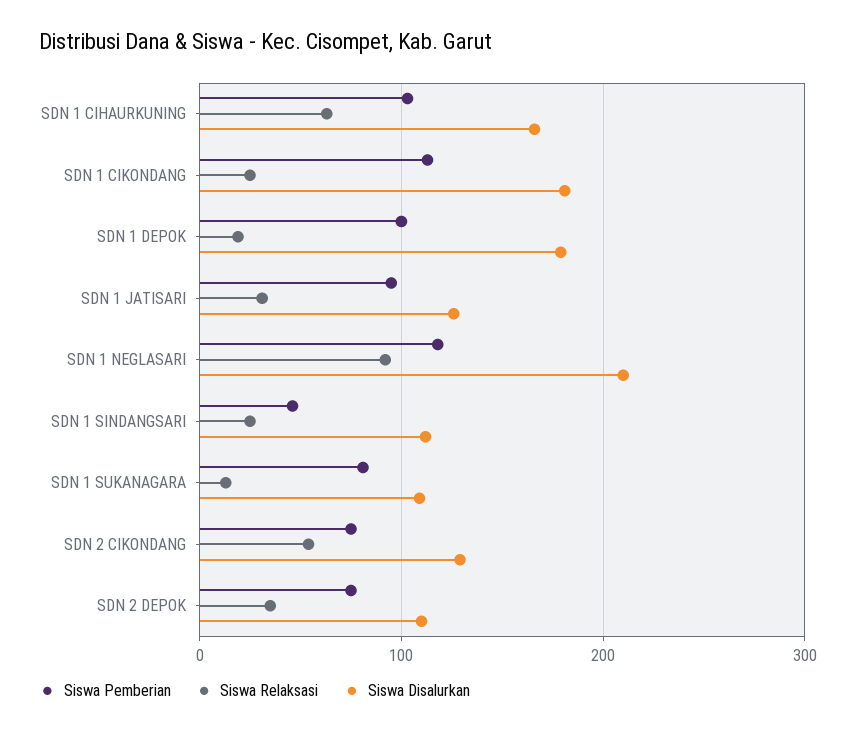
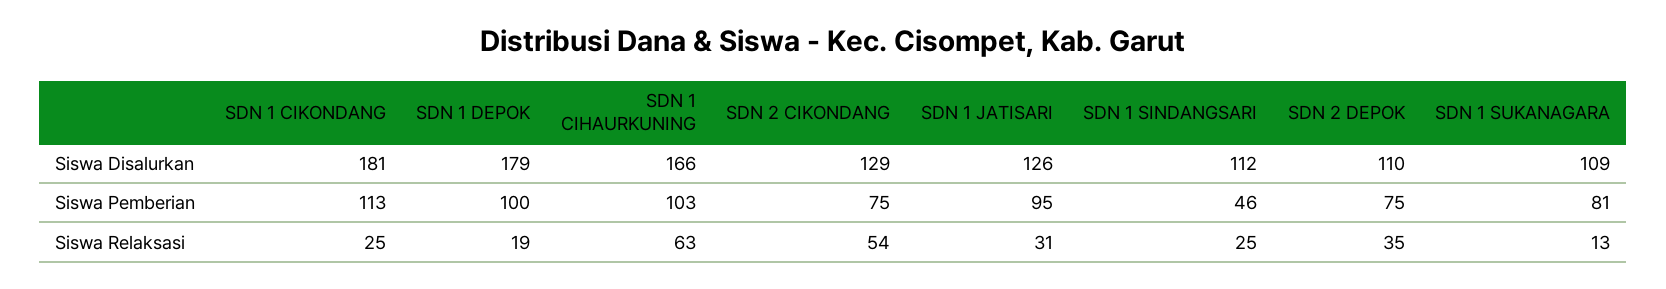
  {
    "Siswa Pemberian": {
      "SDN 1 CIHAURKUNING": 103,
      "SDN 1 CIKONDANG": 113,
      "SDN 1 DEPOK": 100,
      "SDN 1 JATISARI": 95,
-     "SDN 1 NEGLASARI": 120,
      "SDN 1 SINDANGSARI": 46,
      "SDN 1 SUKANAGARA": 81,
      "SDN 2 CIKONDANG": 75,
      "SDN 2 DEPOK": 75
    },
    "Siswa Relaksasi": {
      "SDN 1 CIHAURKUNING": 63,
      "SDN 1 CIKONDANG": 25,
      "SDN 1 DEPOK": 19,
      "SDN 1 JATISARI": 31,
-     "SDN 1 NEGLASARI": 90,
      "SDN 1 SINDANGSARI": 25,
      "SDN 1 SUKANAGARA": 13,
      "SDN 2 CIKONDANG": 54,
      "SDN 2 DEPOK": 35
    },
    "Siswa Disalurkan": {
      "SDN 1 CIHAURKUNING": 166,
      "SDN 1 CIKONDANG": 181,
      "SDN 1 DEPOK": 179,
      "SDN 1 JATISARI": 126,
-     "SDN 1 NEGLASARI": 210,
      "SDN 1 SINDANGSARI": 112,
      "SDN 1 SUKANAGARA": 109,
      "SDN 2 CIKONDANG": 129,
      "SDN 2 DEPOK": 110
    }
  }

